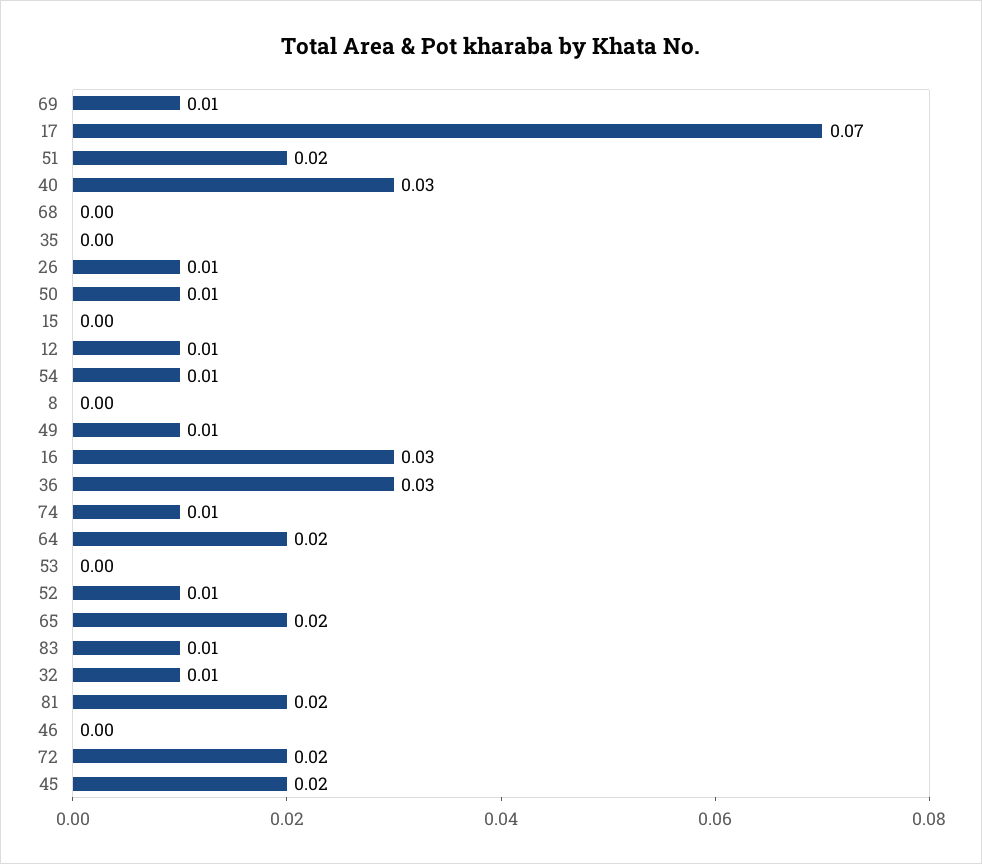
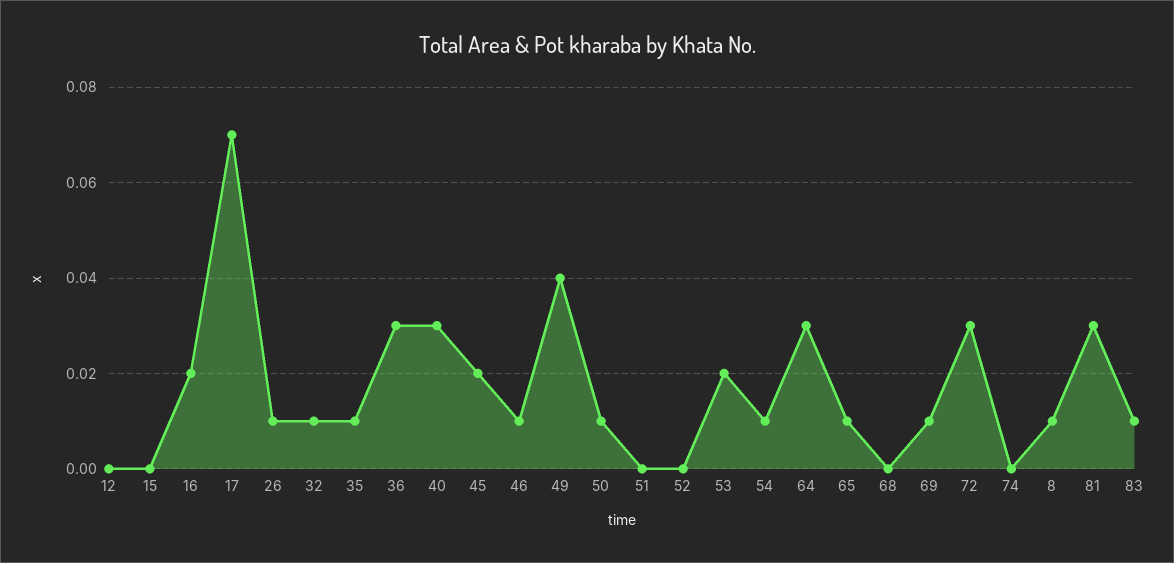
  {
    "69": 0.01,
    "17": 0.07,
-   "51": 0.02,
+   "51": 0,
    "40": 0.03,
    "68": 0,
-   "35": 0,
+   "35": 0.01,
    "26": 0.01,
    "50": 0.01,
    "15": 0,
-   "12": 0.01,
+   "12": 0,
    "54": 0.01,
-   "8": 0,
+   "8": 0.01,
-   "49": 0.01,
+   "49": 0.04,
-   "16": 0.03,
+   "16": 0.02,
    "36": 0.03,
-   "74": 0.01,
+   "74": 0,
-   "64": 0.02,
+   "64": 0.03,
-   "53": 0,
+   "53": 0.02,
-   "52": 0.01,
+   "52": 0,
-   "65": 0.02,
+   "65": 0.01,
    "83": 0.01,
    "32": 0.01,
-   "81": 0.02,
+   "81": 0.03,
-   "46": 0,
+   "46": 0.01,
-   "72": 0.02,
+   "72": 0.03,
    "45": 0.02
  }

